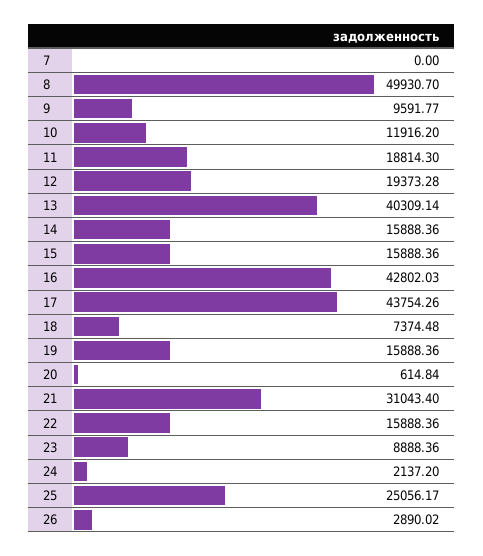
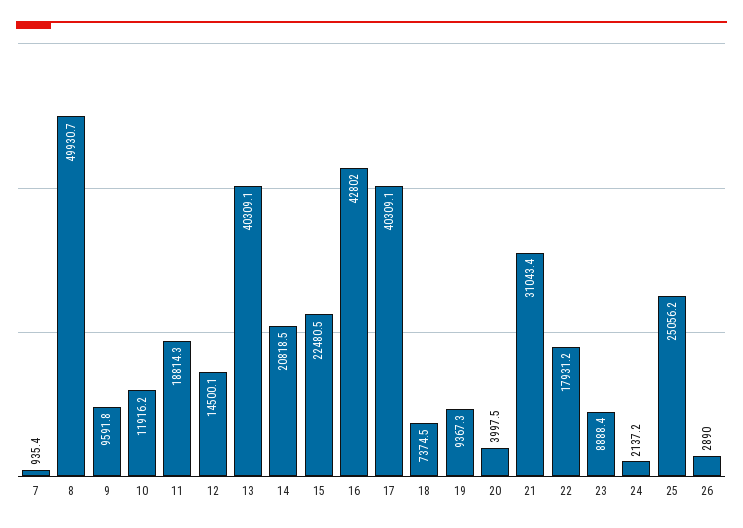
  {
-   "7": 0,
+   "7": 935.4,
    "8": 49930.7,
    "9": 9591.77,
    "10": 11916.2,
    "11": 18814.3,
-   "12": 19373.28,
+   "12": 14500.1,
    "13": 40309.14,
-   "14": 15888.36,
+   "14": 20818.5,
-   "15": 15888.36,
+   "15": 22480.5,
    "16": 42802.03,
-   "17": 43754.26,
+   "17": 40309.1,
    "18": 7374.48,
-   "19": 15888.36,
+   "19": 9367.3,
-   "20": 614.84,
+   "20": 3997.5,
    "21": 31043.4,
-   "22": 15888.36,
+   "22": 17931.2,
    "23": 8888.36,
    "24": 2137.2,
    "25": 25056.17,
    "26": 2890.02
  }

